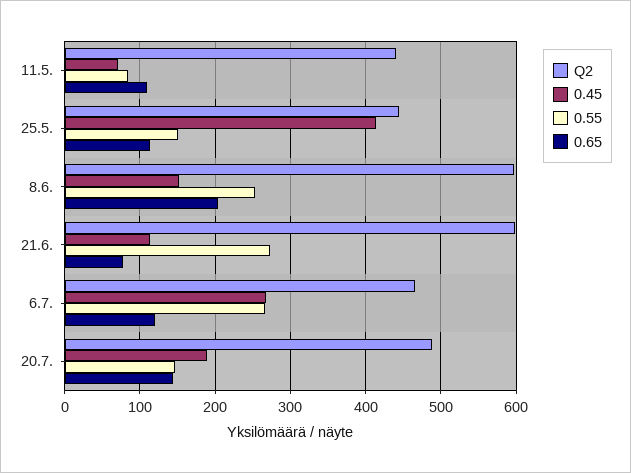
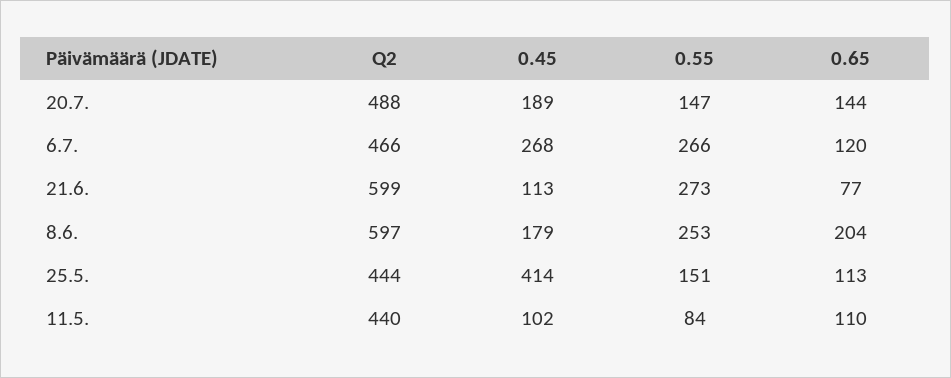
  {
    "Q2": {
      "11.5.": 440,
      "25.5.": 444,
      "8.6.": 597,
      "21.6.": 599,
      "6.7.": 466,
      "20.7.": 488
    },
    "0.45": {
-     "11.5.": 70,
+     "11.5.": 102,
      "25.5.": 414,
-     "8.6.": 150,
+     "8.6.": 179,
      "21.6.": 113,
      "6.7.": 268,
      "20.7.": 189
    },
    "0.55": {
      "11.5.": 84,
      "25.5.": 151,
      "8.6.": 253,
      "21.6.": 273,
      "6.7.": 266,
      "20.7.": 147
    },
    "0.65": {
      "11.5.": 110,
      "25.5.": 113,
      "8.6.": 204,
      "21.6.": 77,
      "6.7.": 120,
      "20.7.": 144
    }
  }

